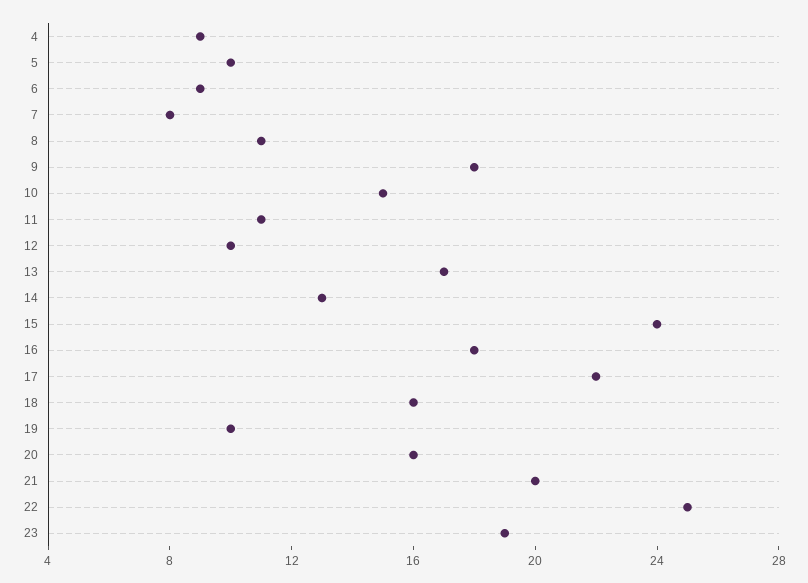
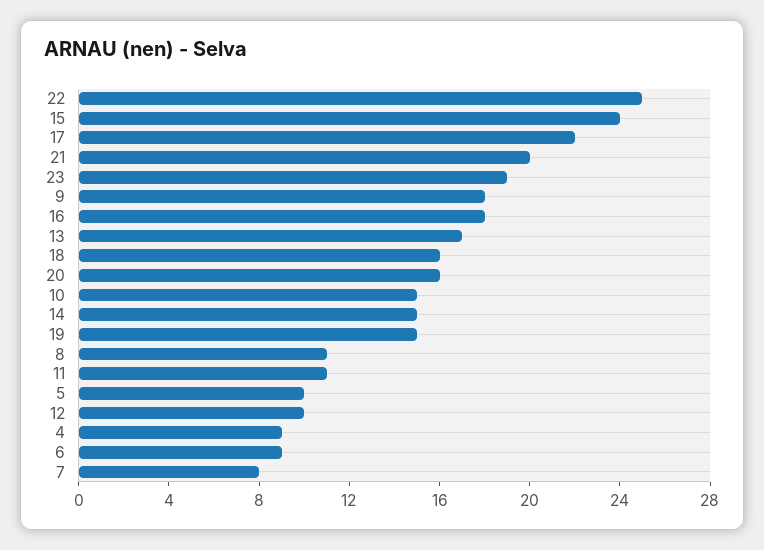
  {
    "4": 9,
    "5": 10,
    "6": 9,
    "7": 8,
    "8": 11,
    "9": 18,
    "10": 15,
    "11": 11,
    "12": 10,
    "13": 17,
-   "14": 13,
+   "14": 15,
    "15": 24,
    "16": 18,
    "17": 22,
    "18": 16,
-   "19": 10,
+   "19": 15,
    "20": 16,
    "21": 20,
    "22": 25,
    "23": 19
  }

